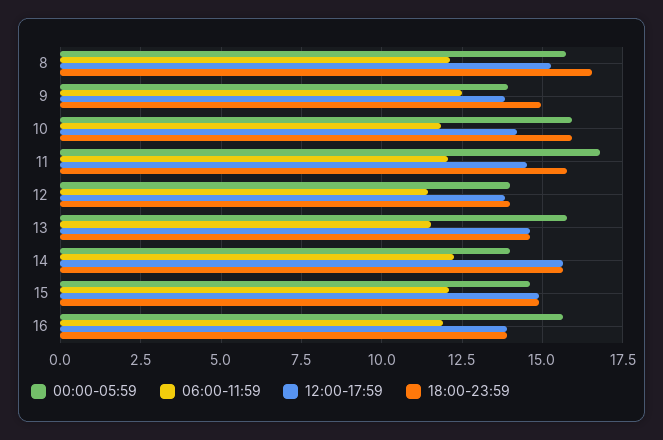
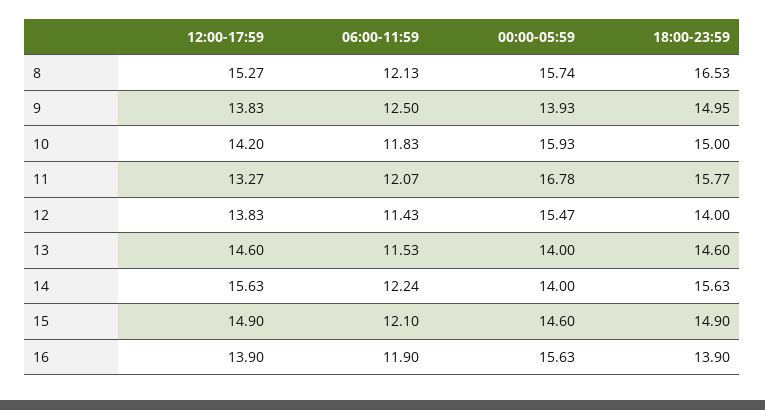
  {
    "00:00-05:59": {
      "8": 15.74,
      "9": 13.93,
      "10": 15.93,
      "11": 16.78,
-     "12": 14,
+     "12": 15.47,
-     "13": 15.75,
+     "13": 14,
      "14": 14,
      "15": 14.6,
      "16": 15.63
    },
    "06:00-11:59": {
      "8": 12.13,
      "9": 12.5,
      "10": 11.83,
      "11": 12.07,
      "12": 11.43,
      "13": 11.53,
      "14": 12.24,
      "15": 12.1,
      "16": 11.9
    },
    "12:00-17:59": {
      "8": 15.27,
      "9": 13.83,
      "10": 14.2,
-     "11": 14.5,
+     "11": 13.27,
      "12": 13.83,
      "13": 14.6,
      "14": 15.63,
      "15": 14.9,
      "16": 13.9
    },
    "18:00-23:59": {
      "8": 16.53,
      "9": 14.95,
-     "10": 16,
+     "10": 15,
      "11": 15.77,
      "12": 14,
      "13": 14.6,
      "14": 15.63,
      "15": 14.9,
      "16": 13.9
    }
  }

